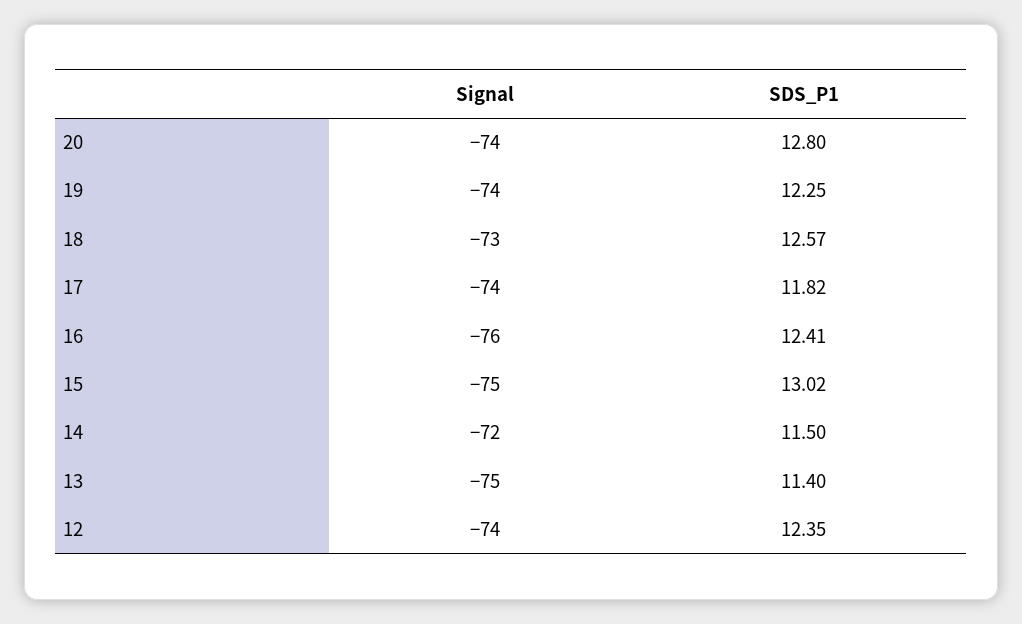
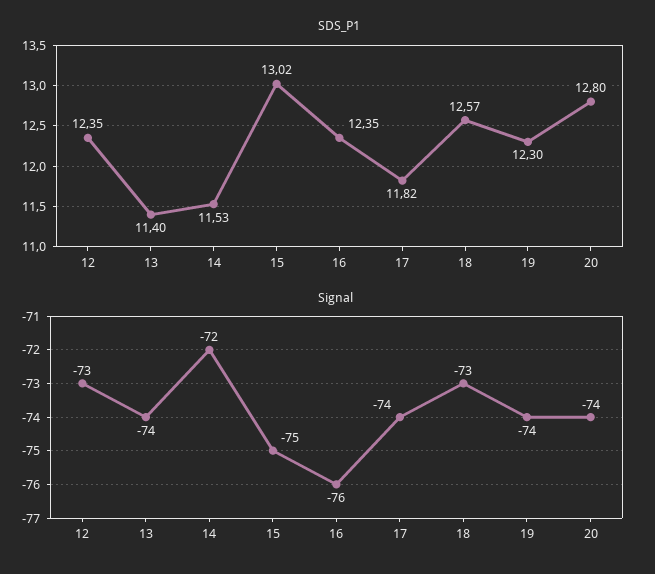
  {
    "Signal": {
      "20": -74,
      "19": -74,
      "18": -73,
      "17": -74,
      "16": -76,
      "15": -75,
      "14": -72,
-     "13": -75,
+     "13": -74,
-     "12": -74
+     "12": -73
    },
    "SDS_P1": {
      "20": 12.8,
-     "19": 12.25,
+     "19": 12.3,
      "18": 12.57,
      "17": 11.82,
-     "16": 12.41,
+     "16": 12.35,
      "15": 13.02,
-     "14": 11.5,
+     "14": 11.53,
      "13": 11.4,
      "12": 12.35
    }
  }

